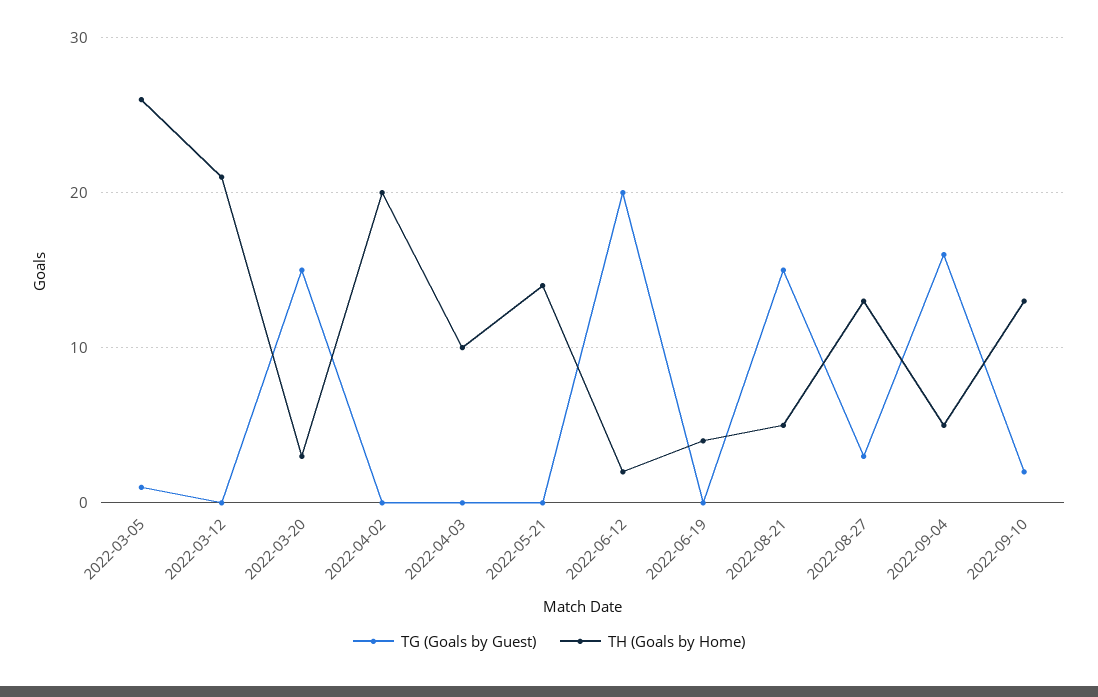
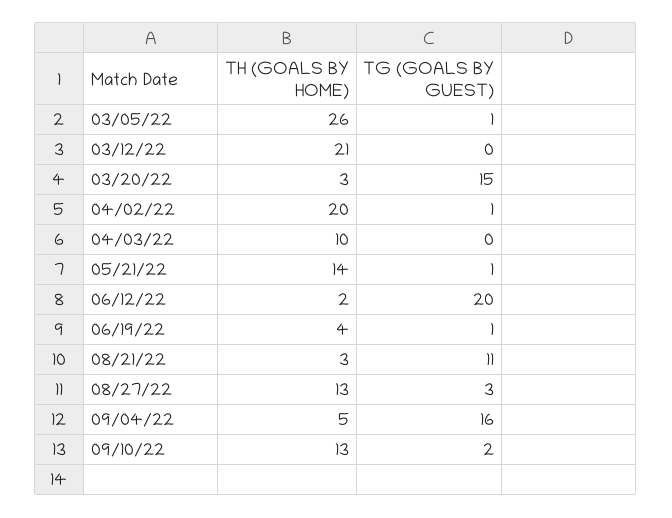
  {
    "TG (Goals by Guest)": {
      "2022-03-05": 1,
      "2022-03-12": 0,
      "2022-03-20": 15,
-     "2022-04-02": 0,
+     "2022-04-02": 1,
      "2022-04-03": 0,
-     "2022-05-21": 0,
+     "2022-05-21": 1,
      "2022-06-12": 20,
-     "2022-06-19": 0,
+     "2022-06-19": 1,
-     "2022-08-21": 15,
+     "2022-08-21": 11,
      "2022-08-27": 3,
      "2022-09-04": 16,
      "2022-09-10": 2
    },
    "TH (Goals by Home)": {
      "2022-03-05": 26,
      "2022-03-12": 21,
      "2022-03-20": 3,
      "2022-04-02": 20,
      "2022-04-03": 10,
      "2022-05-21": 14,
      "2022-06-12": 2,
      "2022-06-19": 4,
-     "2022-08-21": 5,
+     "2022-08-21": 3,
      "2022-08-27": 13,
      "2022-09-04": 5,
      "2022-09-10": 13
    }
  }

